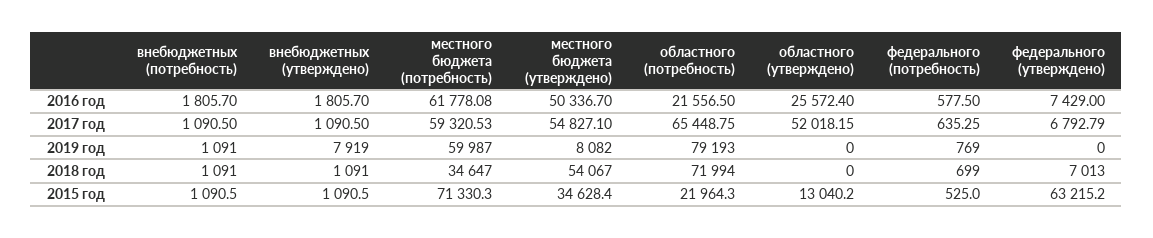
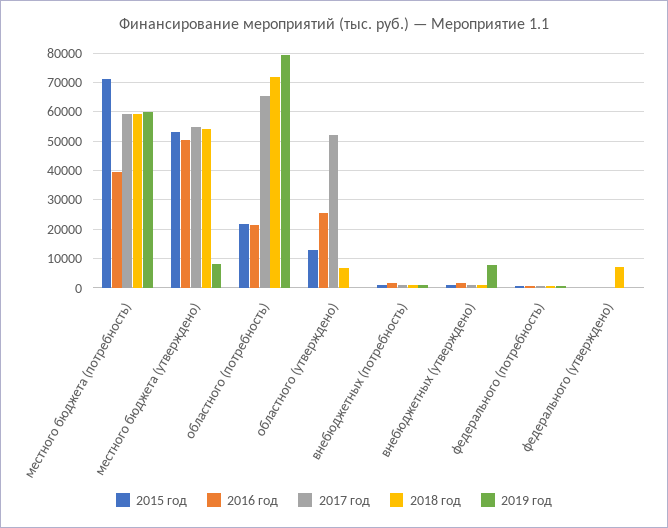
  {
    "2016 год": {
      "внебюджетных (потребность)": 1805.7,
      "внебюджетных (утверждено)": 1805.7,
-     "местного бюджета (потребность)": 61778.08,
+     "местного бюджета (потребность)": 40000,
      "местного бюджета (утверждено)": 50336.7,
      "областного (потребность)": 21556.5,
      "областного (утверждено)": 25572.4,
      "федерального (потребность)": 577.5,
-     "федерального (утверждено)": 7429
+     "федерального (утверждено)": 0
    },
    "2017 год": {
      "внебюджетных (потребность)": 1090.5,
      "внебюджетных (утверждено)": 1090.5,
      "местного бюджета (потребность)": 59320.53,
      "местного бюджета (утверждено)": 54827.1,
      "областного (потребность)": 65448.75,
      "областного (утверждено)": 52018.15,
      "федерального (потребность)": 635.25,
-     "федерального (утверждено)": 6792.79
+     "федерального (утверждено)": 0
    },
    "2019 год": {
      "внебюджетных (потребность)": 1091,
      "внебюджетных (утверждено)": 7919,
      "местного бюджета (потребность)": 59987,
      "местного бюджета (утверждено)": 8082,
      "областного (потребность)": 79193,
      "областного (утверждено)": 0,
      "федерального (потребность)": 769,
      "федерального (утверждено)": 0
    },
    "2018 год": {
      "внебюджетных (потребность)": 1091,
      "внебюджетных (утверждено)": 1091,
-     "местного бюджета (потребность)": 34647,
+     "местного бюджета (потребность)": 60000,
      "местного бюджета (утверждено)": 54067,
      "областного (потребность)": 71994,
-     "областного (утверждено)": 0,
+     "областного (утверждено)": 7500,
      "федерального (потребность)": 699,
      "федерального (утверждено)": 7013
    },
    "2015 год": {
      "внебюджетных (потребность)": 1090.5,
      "внебюджетных (утверждено)": 1090.5,
      "местного бюджета (потребность)": 71330.3,
-     "местного бюджета (утверждено)": 34628.4,
+     "местного бюджета (утверждено)": 52500,
      "областного (потребность)": 21964.3,
      "областного (утверждено)": 13040.2,
      "федерального (потребность)": 525,
-     "федерального (утверждено)": 63215.2
+     "федерального (утверждено)": 0
    }
  }

